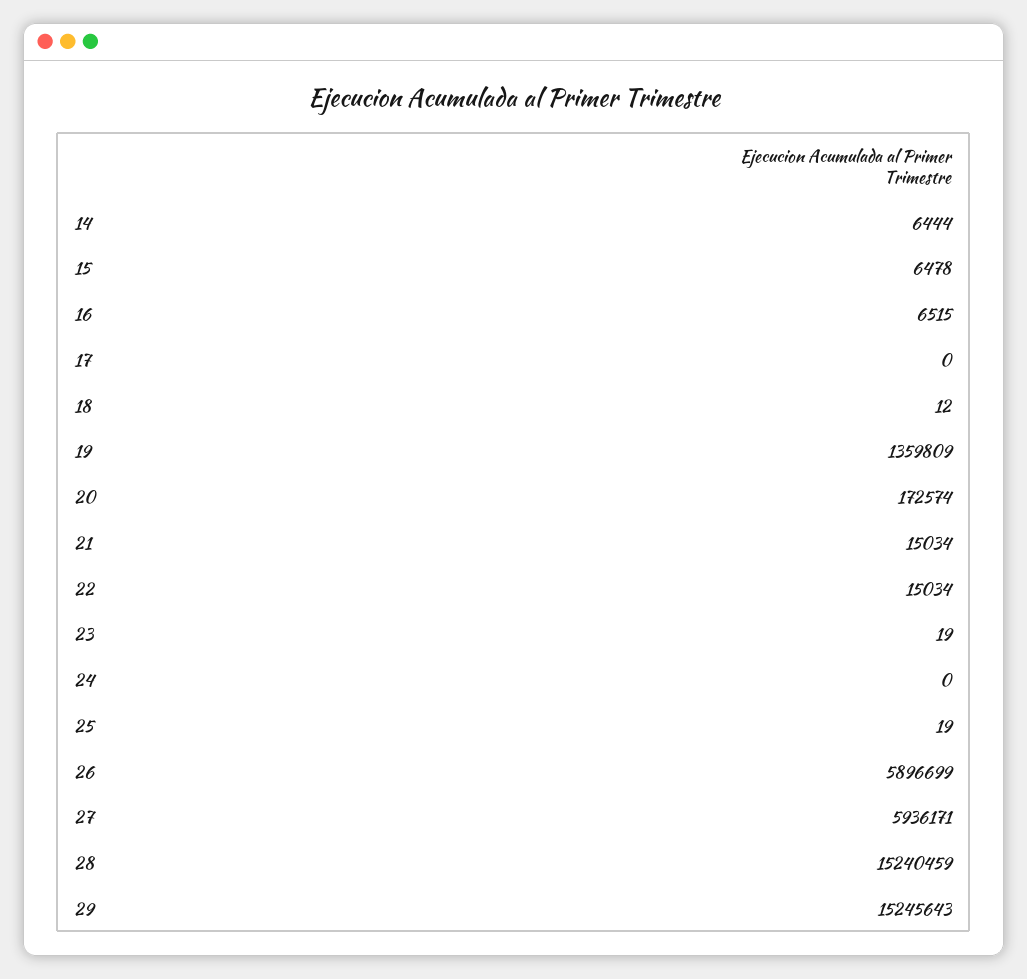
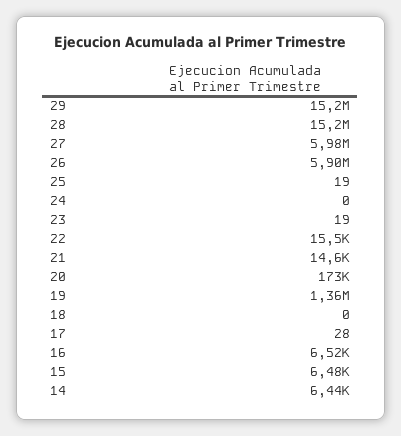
  {
    "14": 6444,
    "15": 6478,
    "16": 6515,
-   "17": 0,
+   "17": 28,
-   "18": 12,
+   "18": 0,
    "19": 1359809,
    "20": 172574,
-   "21": 15034,
+   "21": 14600,
-   "22": 15034,
+   "22": 15500,
    "23": 19,
    "24": 0,
    "25": 19,
    "26": 5896699,
-   "27": 5936171,
+   "27": 5980000,
    "28": 15240459,
    "29": 15245643
  }

